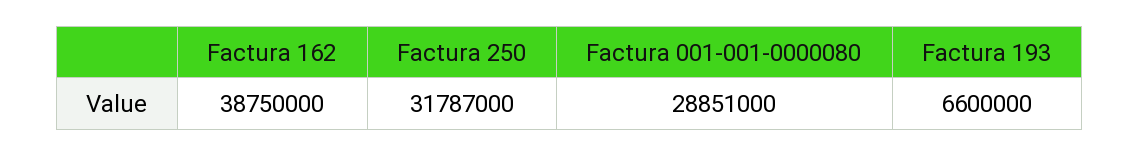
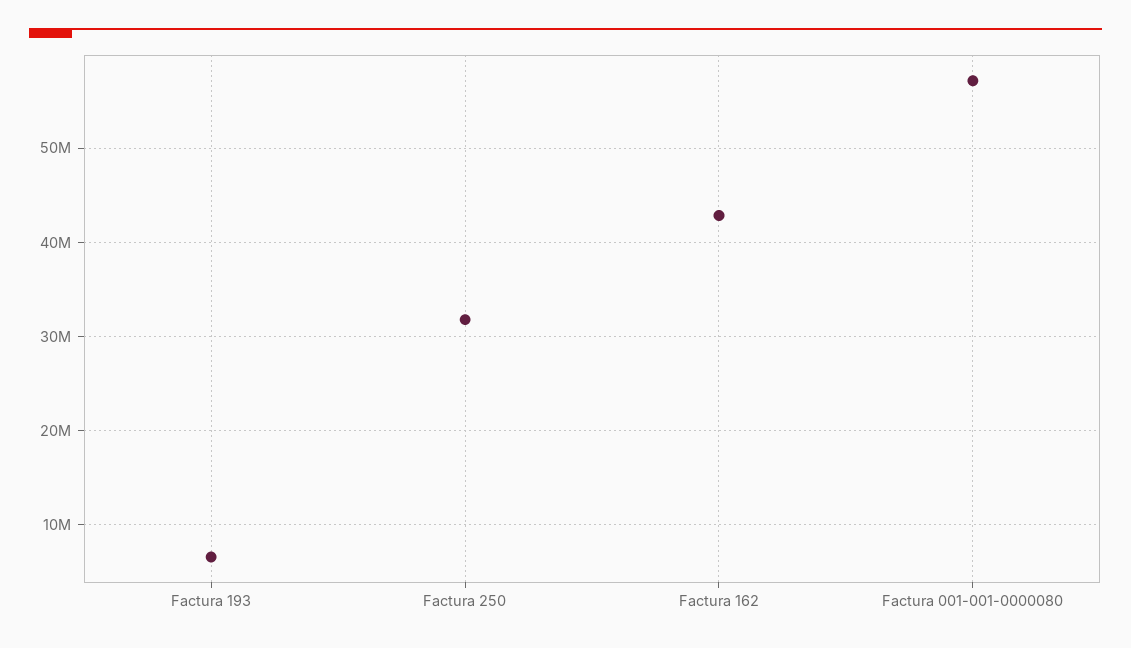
  {
-   "Factura 162": 38750000,
+   "Factura 162": 43000000,
    "Factura 250": 31787000,
-   "Factura 001-001-0000080": 28851000,
+   "Factura 001-001-0000080": 57000000,
    "Factura 193": 6600000
  }

